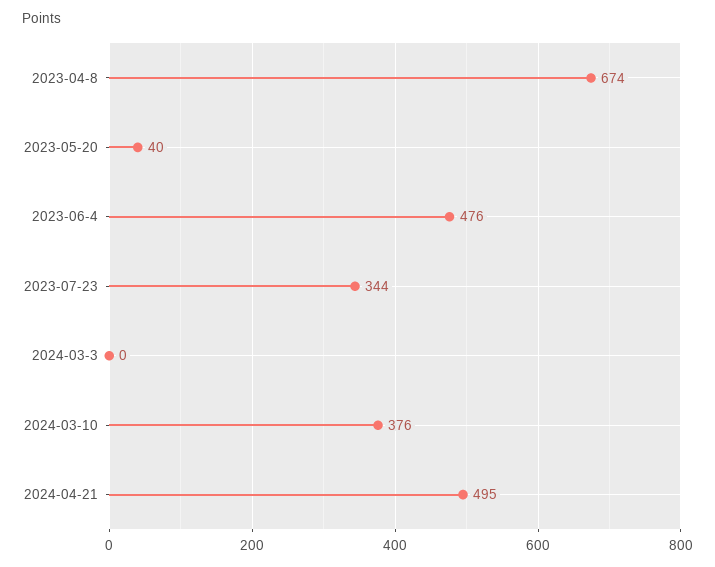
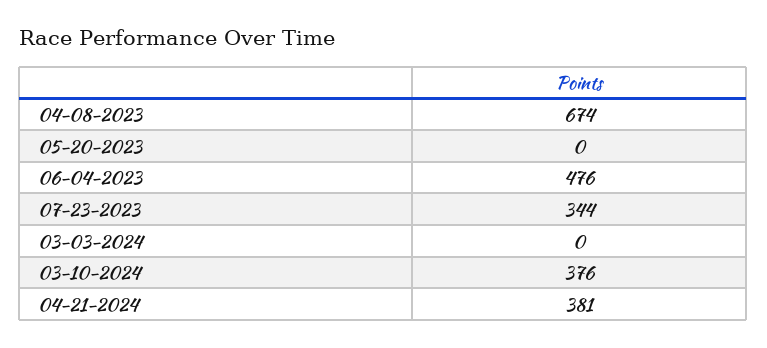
  {
    "2023-04-8": 674,
-   "2023-05-20": 40,
+   "2023-05-20": 0,
    "2023-06-4": 476,
    "2023-07-23": 344,
    "2024-03-3": 0,
    "2024-03-10": 376,
-   "2024-04-21": 495
+   "2024-04-21": 381
  }

